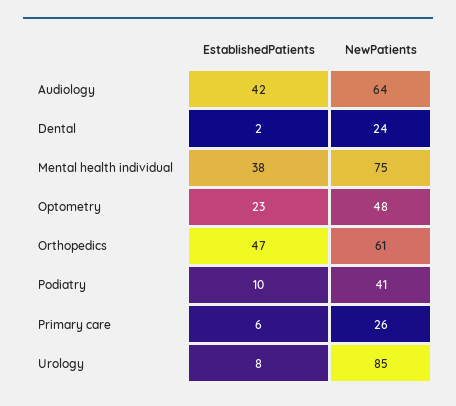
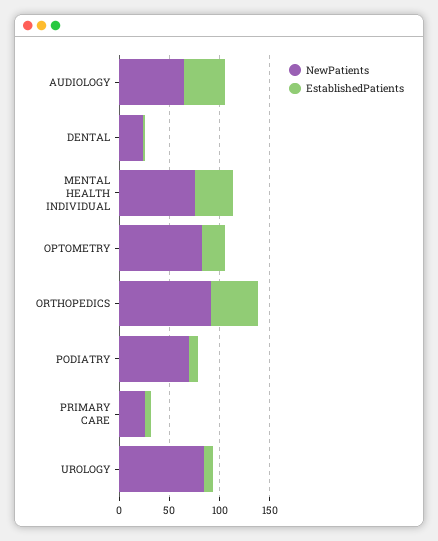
  {
    "EstablishedPatients": {
      "Audiology": 42,
      "Dental": 2,
      "Mental health individual": 38,
      "Optometry": 23,
      "Orthopedics": 47,
      "Podiatry": 10,
      "Primary care": 6,
      "Urology": 8
    },
    "NewPatients": {
      "Audiology": 64,
      "Dental": 24,
      "Mental health individual": 75,
-     "Optometry": 48,
+     "Optometry": 80,
-     "Orthopedics": 61,
+     "Orthopedics": 90,
-     "Podiatry": 41,
+     "Podiatry": 70,
      "Primary care": 26,
      "Urology": 85
    }
  }

